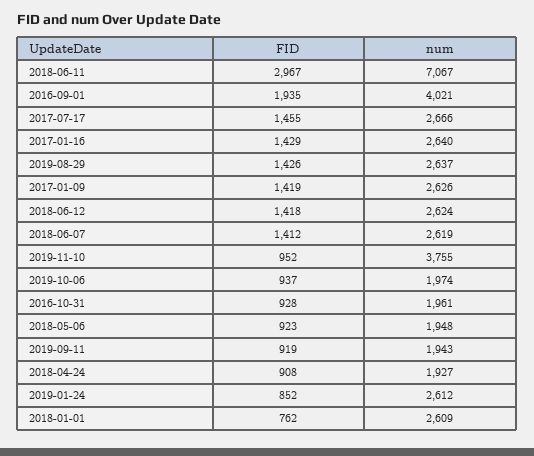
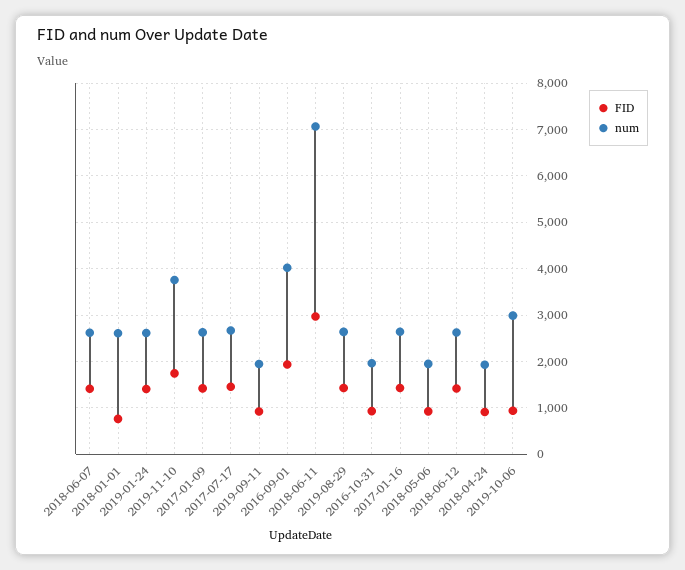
  {
    "FID": {
      "2018-06-11": 2967,
      "2016-09-01": 1935,
      "2017-07-17": 1455,
      "2017-01-16": 1429,
      "2019-08-29": 1426,
      "2017-01-09": 1419,
      "2018-06-12": 1418,
      "2018-06-07": 1412,
-     "2019-11-10": 952,
+     "2019-11-10": 1800,
      "2019-10-06": 937,
      "2016-10-31": 928,
      "2018-05-06": 923,
      "2019-09-11": 919,
      "2018-04-24": 908,
-     "2019-01-24": 852,
+     "2019-01-24": 1400,
      "2018-01-01": 762
    },
    "num": {
      "2018-06-11": 7067,
      "2016-09-01": 4021,
      "2017-07-17": 2666,
      "2017-01-16": 2640,
      "2019-08-29": 2637,
      "2017-01-09": 2626,
      "2018-06-12": 2624,
      "2018-06-07": 2619,
      "2019-11-10": 3755,
-     "2019-10-06": 1974,
+     "2019-10-06": 3000,
      "2016-10-31": 1961,
      "2018-05-06": 1948,
      "2019-09-11": 1943,
      "2018-04-24": 1927,
      "2019-01-24": 2612,
      "2018-01-01": 2609
    }
  }

